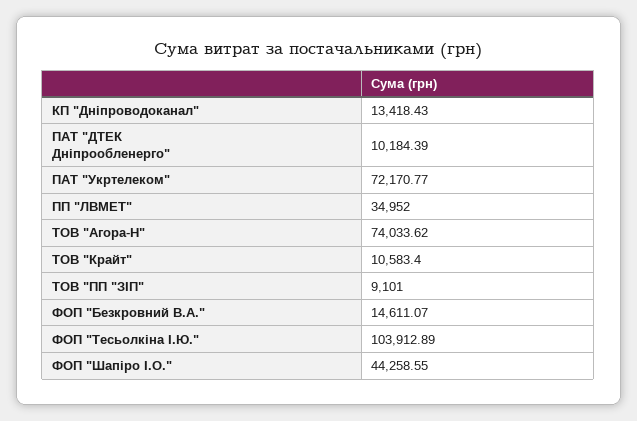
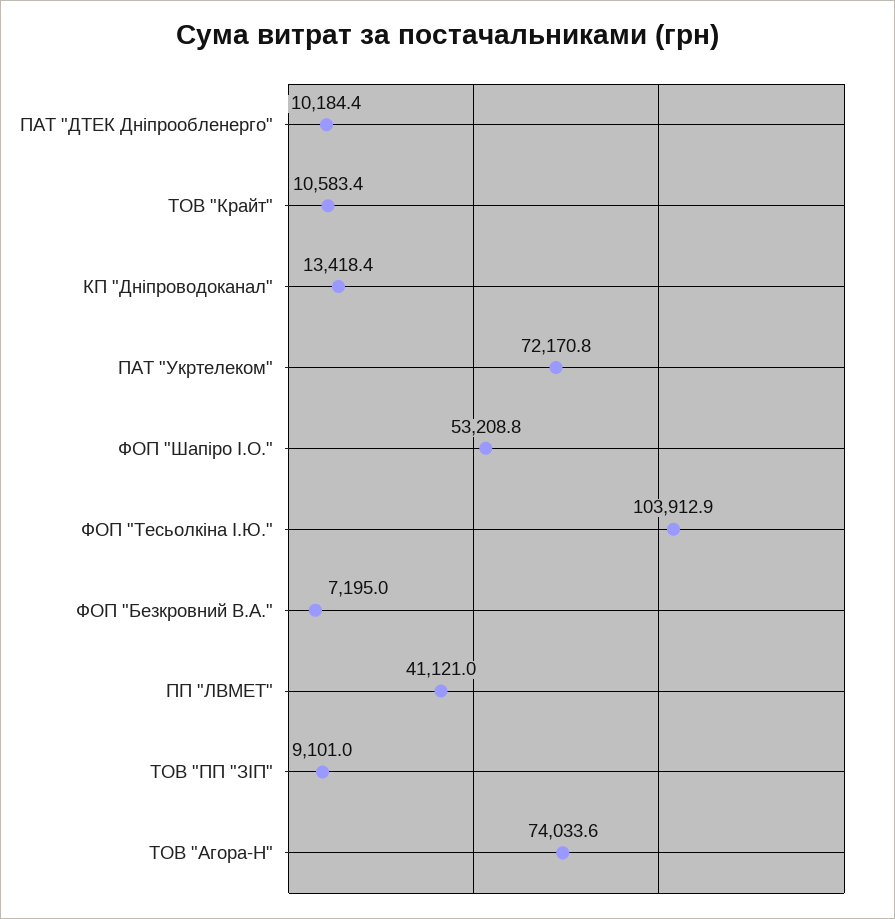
  {
    "КП \"Дніпроводоканал\"": 13418.43,
    "ПАТ \"ДТЕК Дніпрообленерго\"": 10184.39,
    "ПАТ \"Укртелеком\"": 72170.77,
-   "ПП \"ЛВМЕТ\"": 34952,
+   "ПП \"ЛВМЕТ\"": 41121,
    "ТОВ \"Агора-Н\"": 74033.62,
    "ТОВ \"Крайт\"": 10583.4,
    "ТОВ \"ПП \"ЗІП\"": 9101,
-   "ФОП \"Безкровний В.А.\"": 14611.07,
+   "ФОП \"Безкровний В.А.\"": 7195,
    "ФОП \"Тесьолкіна І.Ю.\"": 103912.89,
-   "ФОП \"Шапіро І.О.\"": 44258.55
+   "ФОП \"Шапіро І.О.\"": 53208.8
  }

